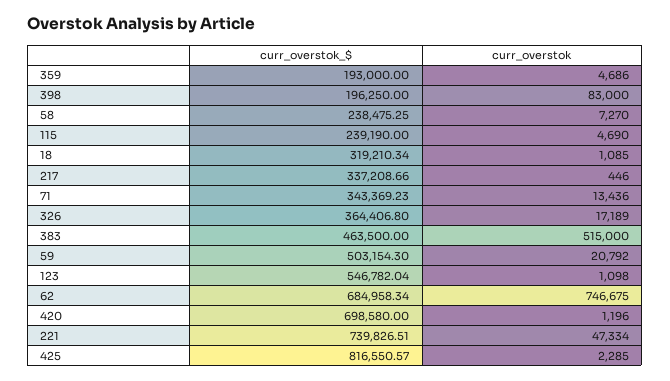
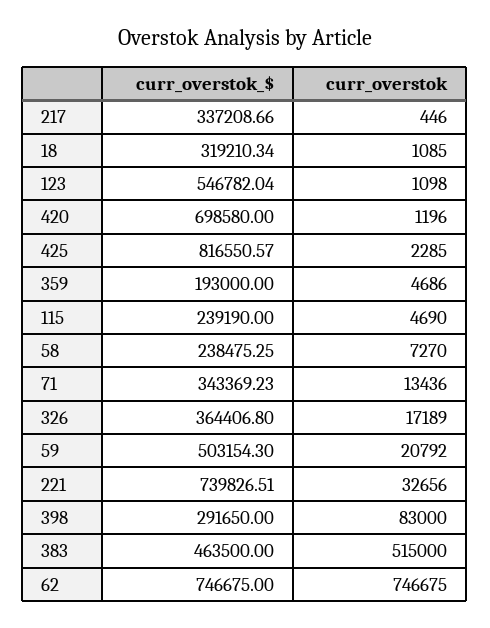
  {
    "curr_overstok_$": {
      "359": 193000,
-     "398": 196250,
+     "398": 291650,
      "58": 238475.25,
      "115": 239190,
      "18": 319210.34,
      "217": 337208.66,
      "71": 343369.23,
      "326": 364406.8,
      "383": 463500,
      "59": 503154.3,
      "123": 546782.04,
-     "62": 684958.34,
+     "62": 746675,
      "420": 698580,
      "221": 739826.51,
      "425": 816550.57
    },
    "curr_overstok": {
      "359": 4686,
      "398": 83000,
      "58": 7270,
      "115": 4690,
      "18": 1085,
      "217": 446,
      "71": 13436,
      "326": 17189,
      "383": 515000,
      "59": 20792,
      "123": 1098,
      "62": 746675,
      "420": 1196,
-     "221": 47334,
+     "221": 32656,
      "425": 2285
    }
  }

